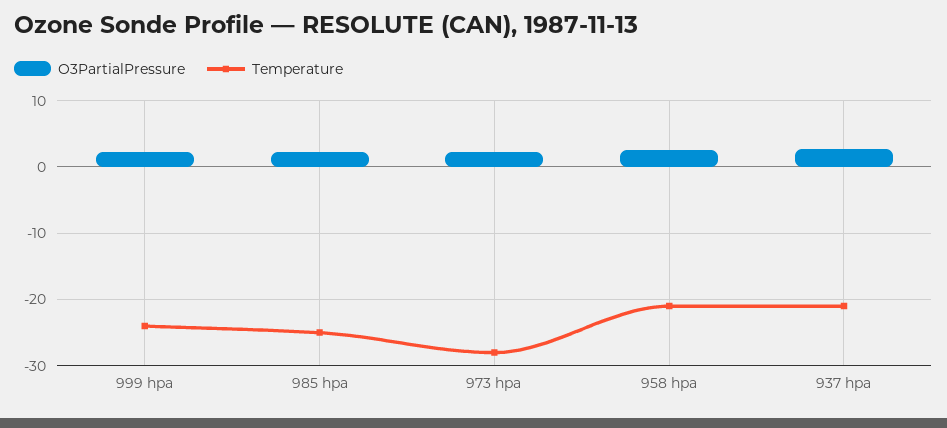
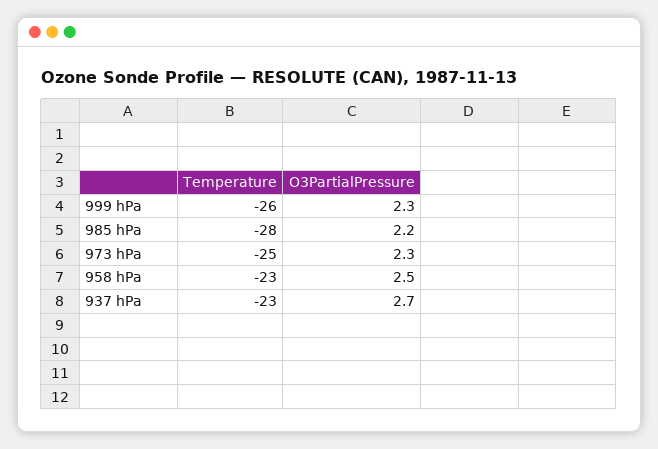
  {
    "O3PartialPressure": {
      "999 hpa": 2.3,
      "985 hpa": 2.2,
      "973 hpa": 2.3,
      "958 hpa": 2.5,
      "937 hpa": 2.7
    },
    "Temperature": {
-     "999 hpa": -24,
+     "999 hpa": -26,
-     "985 hpa": -25,
+     "985 hpa": -28,
-     "973 hpa": -28,
+     "973 hpa": -25,
-     "958 hpa": -21,
+     "958 hpa": -23,
-     "937 hpa": -21
+     "937 hpa": -23
    }
  }

